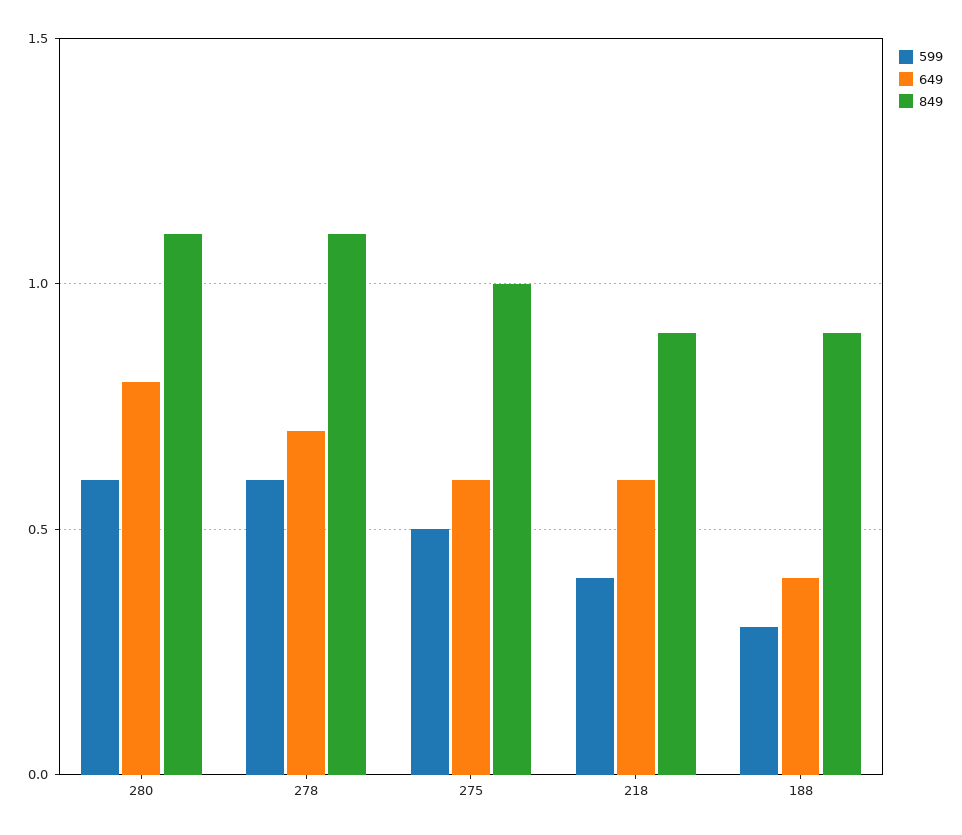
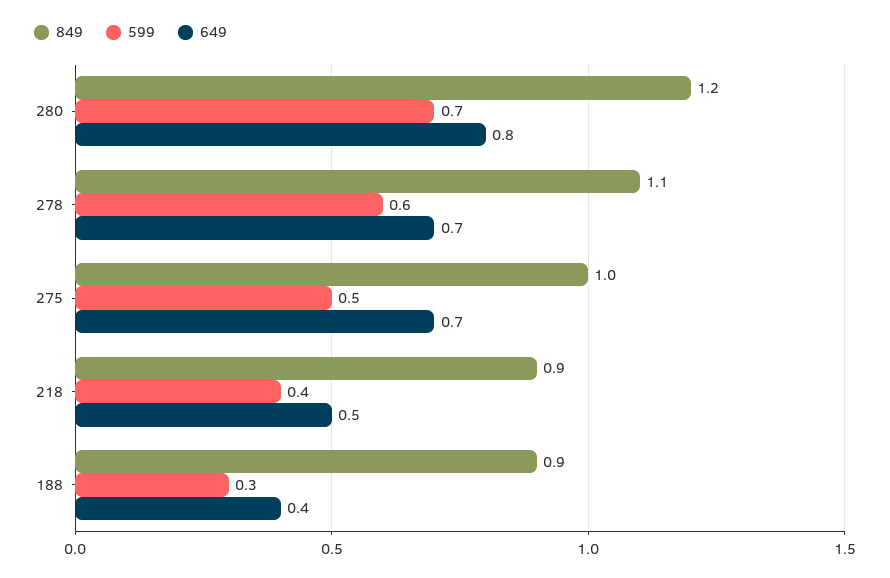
  {
    "599": {
-     "280": 0.6,
+     "280": 0.7,
      "278": 0.6,
      "275": 0.5,
      "218": 0.4,
      "188": 0.3
    },
    "649": {
      "280": 0.8,
      "278": 0.7,
-     "275": 0.6,
+     "275": 0.7,
-     "218": 0.6,
+     "218": 0.5,
      "188": 0.4
    },
    "849": {
-     "280": 1.1,
+     "280": 1.2,
      "278": 1.1,
      "275": 1,
      "218": 0.9,
      "188": 0.9
    }
  }

